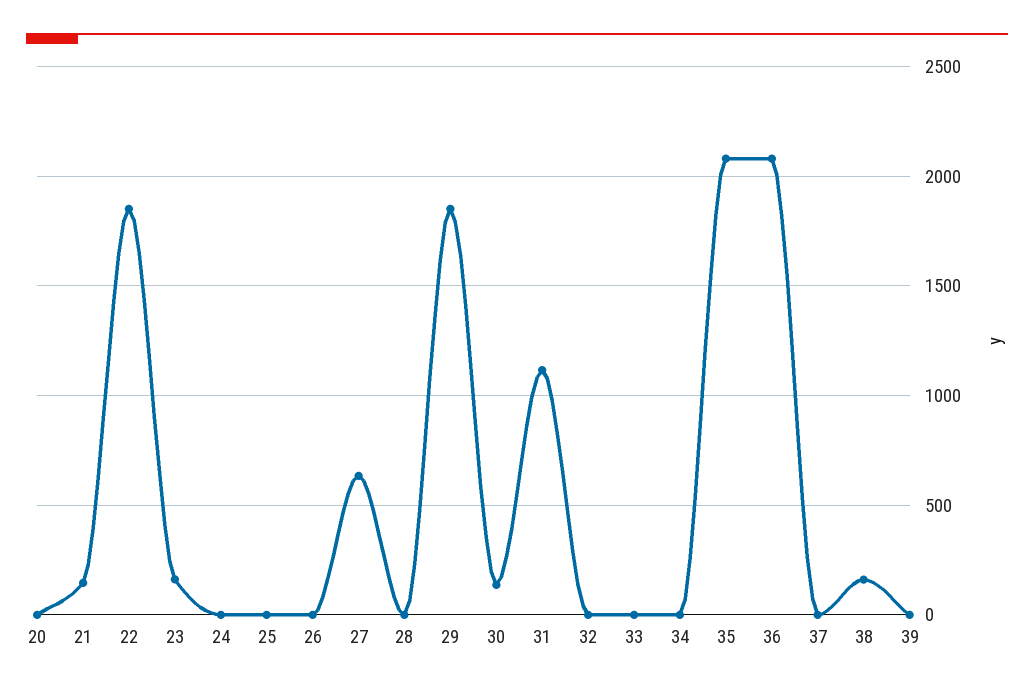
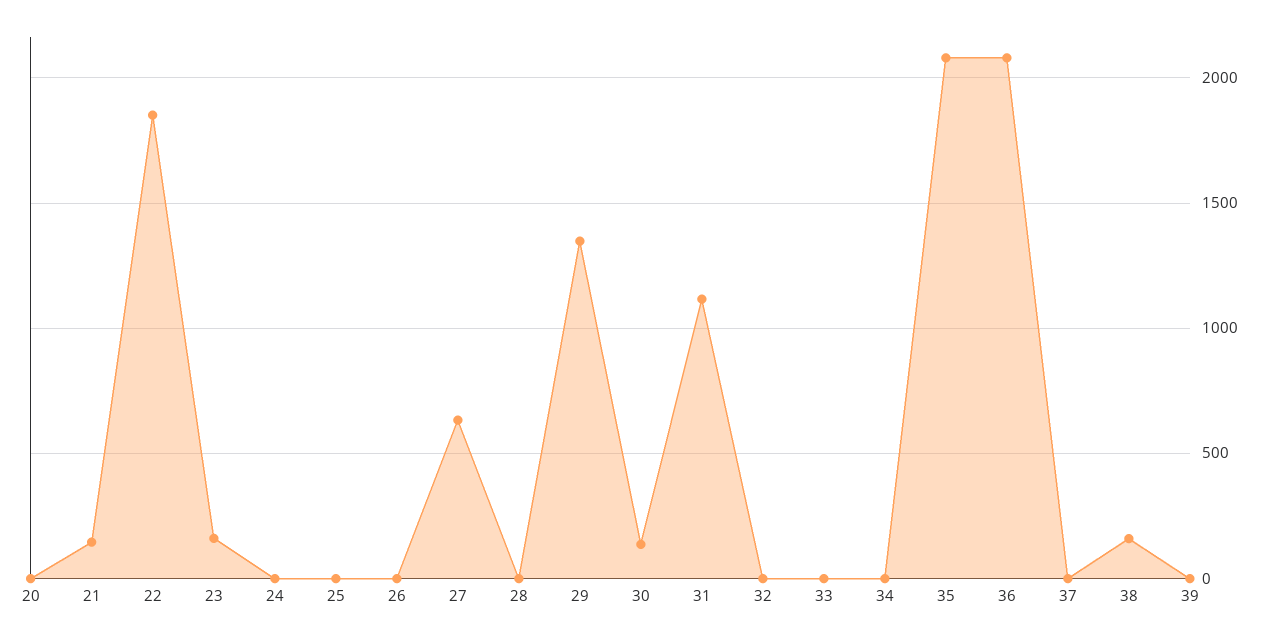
  {
    "20": 0,
    "21": 150,
    "22": 1850,
    "23": 150,
    "24": 0,
    "25": 0,
    "26": 0,
    "27": 650,
    "28": 0,
-   "29": 1850,
+   "29": 1350,
    "30": 150,
    "31": 1100,
    "32": 0,
    "33": 0,
    "34": 0,
    "35": 2100,
    "36": 2100,
    "37": 0,
    "38": 150,
    "39": 0
  }

